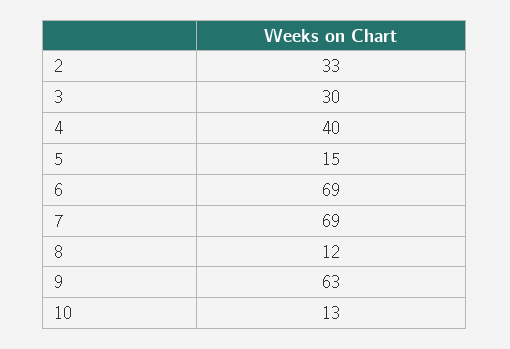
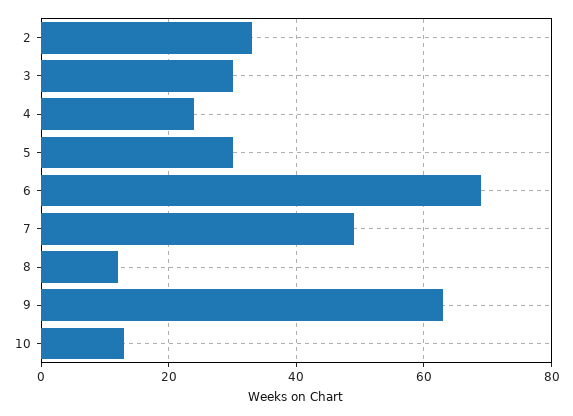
  {
    "2": 33,
    "3": 30,
-   "4": 40,
+   "4": 25,
-   "5": 15,
+   "5": 30,
    "6": 69,
-   "7": 69,
+   "7": 50,
    "8": 12,
    "9": 63,
    "10": 13
  }

